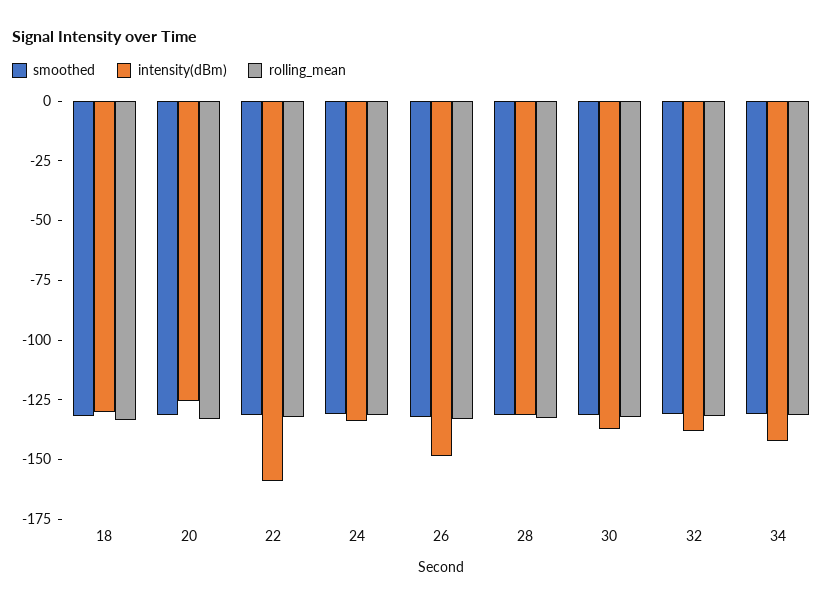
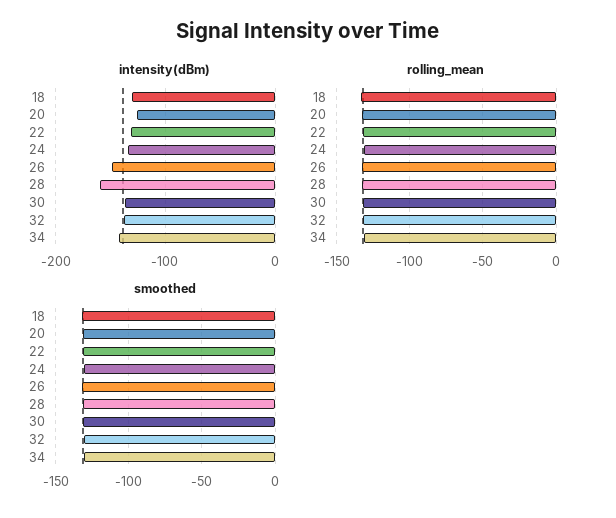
  {
    "smoothed": {
      "18": -130,
      "20": -130,
      "22": -130,
      "24": -130,
      "26": -130,
      "28": -130,
      "30": -130,
      "32": -130,
      "34": -130
    },
    "intensity(dBm)": {
      "18": -130,
      "20": -125,
-     "22": -160,
+     "22": -130,
      "24": -135,
      "26": -150,
-     "28": -130,
+     "28": -160,
      "30": -135,
      "32": -140,
      "34": -140
    },
    "rolling_mean": {
      "18": -135,
      "20": -135,
      "22": -130,
      "24": -130,
      "26": -135,
      "28": -135,
      "30": -130,
      "32": -130,
      "34": -130
    }
  }

